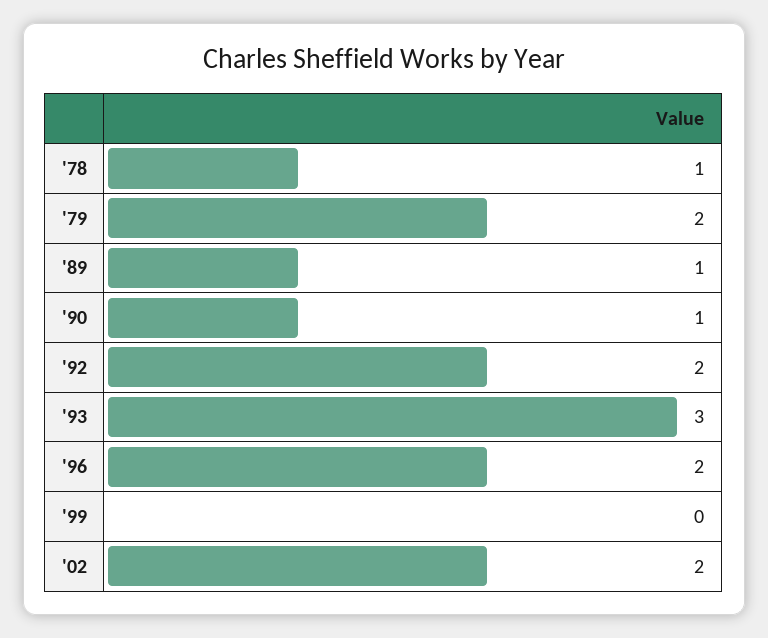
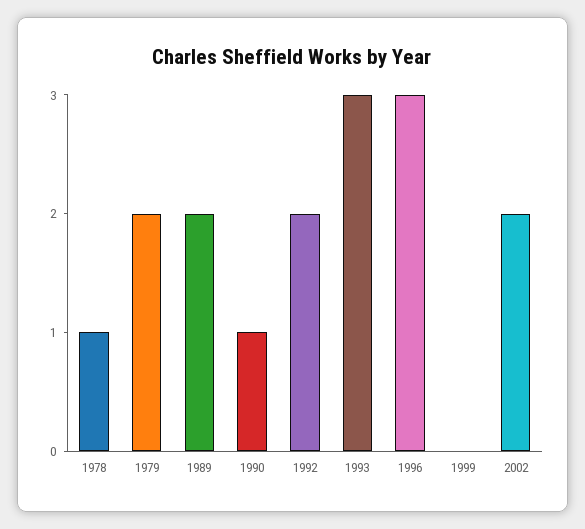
  {
    "'78": 1,
    "'79": 2,
-   "'89": 1,
+   "'89": 2,
    "'90": 1,
    "'92": 2,
    "'93": 3,
-   "'96": 2,
+   "'96": 3,
    "'99": 0,
    "'02": 2
  }

